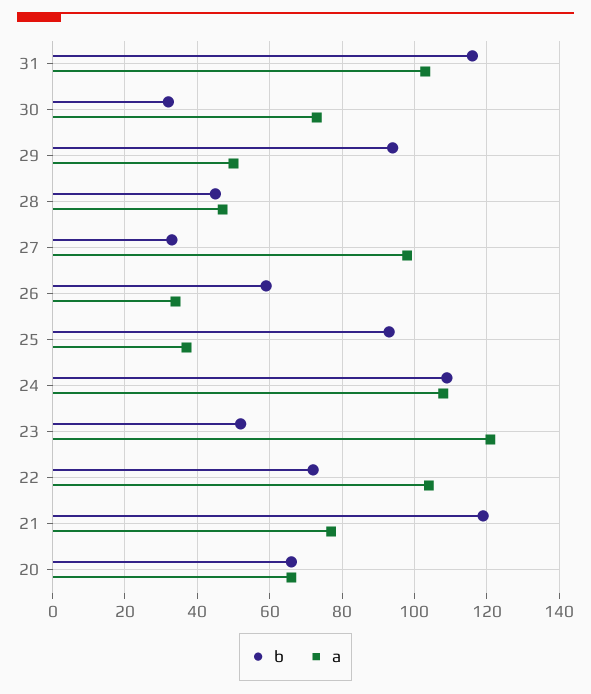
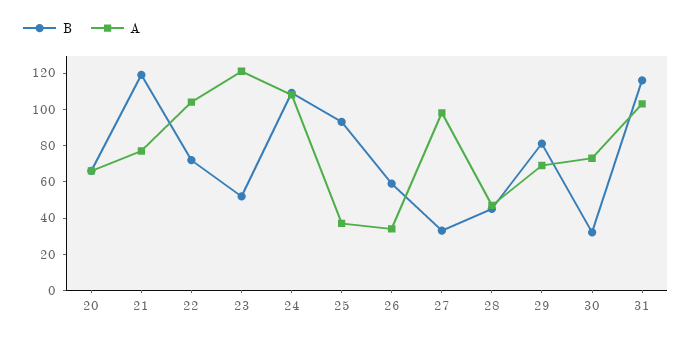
  {
    "b": {
      "31": 115,
      "30": 30,
-     "29": 95,
+     "29": 80,
      "28": 45,
      "27": 35,
      "26": 60,
      "25": 95,
      "24": 110,
      "23": 50,
      "22": 70,
      "21": 120,
      "20": 65
    },
    "a": {
      "31": 105,
      "30": 75,
-     "29": 50,
+     "29": 70,
      "28": 45,
      "27": 100,
      "26": 35,
      "25": 35,
      "24": 110,
      "23": 120,
      "22": 105,
      "21": 75,
      "20": 65
    }
  }

